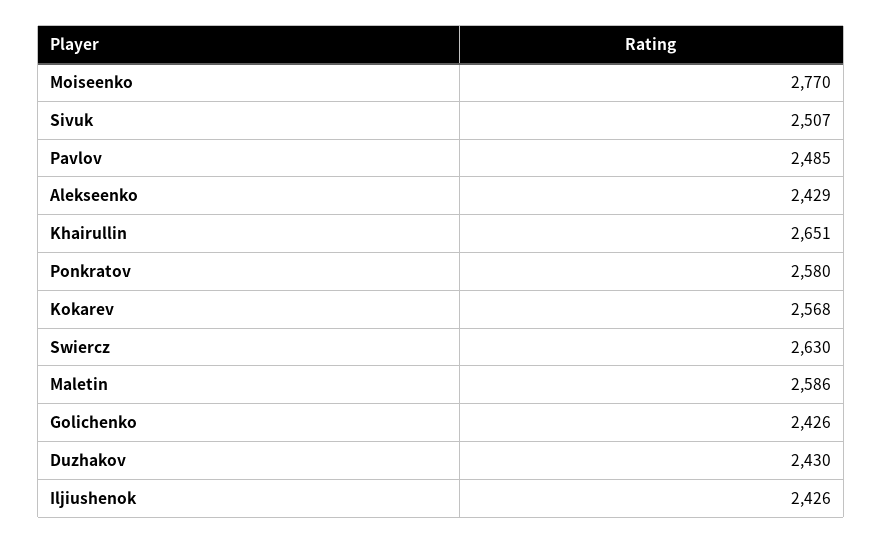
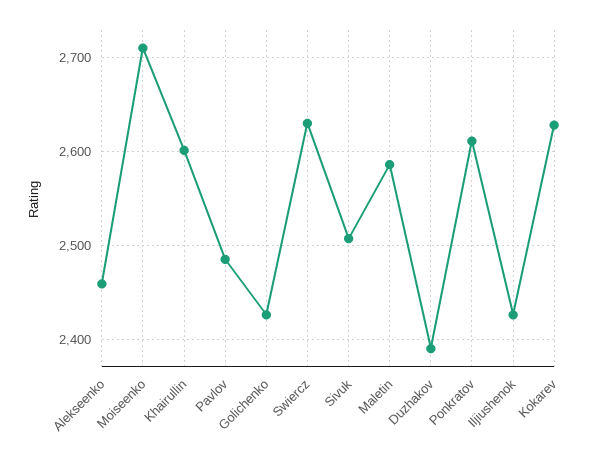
  {
-   "Moiseenko": 2770,
+   "Moiseenko": 2710,
    "Sivuk": 2507,
    "Pavlov": 2485,
-   "Alekseenko": 2429,
+   "Alekseenko": 2460,
-   "Khairullin": 2651,
+   "Khairullin": 2600,
-   "Ponkratov": 2580,
+   "Ponkratov": 2610,
-   "Kokarev": 2568,
+   "Kokarev": 2630,
    "Swiercz": 2630,
    "Maletin": 2586,
    "Golichenko": 2426,
-   "Duzhakov": 2430,
+   "Duzhakov": 2390,
    "Iljiushenok": 2426
  }

